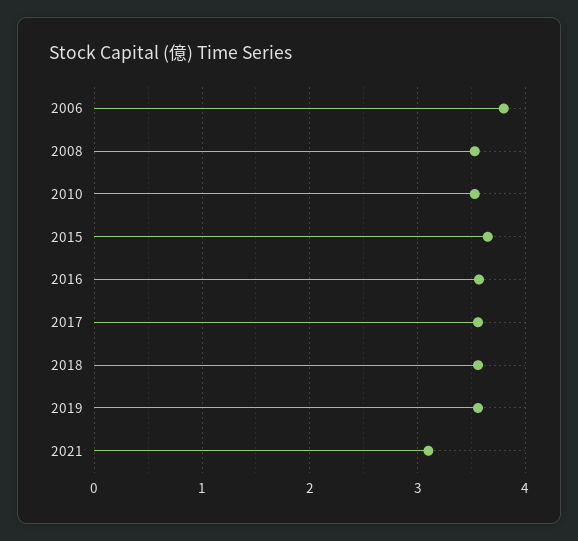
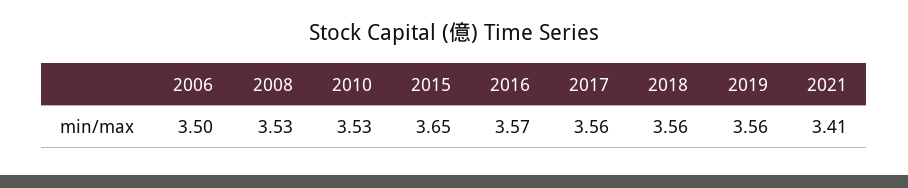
  {
-   "2006": 3.8,
+   "2006": 3.5,
    "2008": 3.53,
    "2010": 3.53,
    "2015": 3.65,
    "2016": 3.57,
    "2017": 3.56,
    "2018": 3.56,
    "2019": 3.56,
-   "2021": 3.1
+   "2021": 3.41
  }

